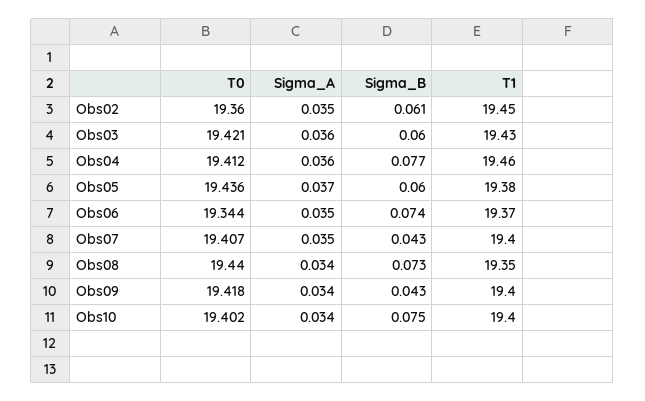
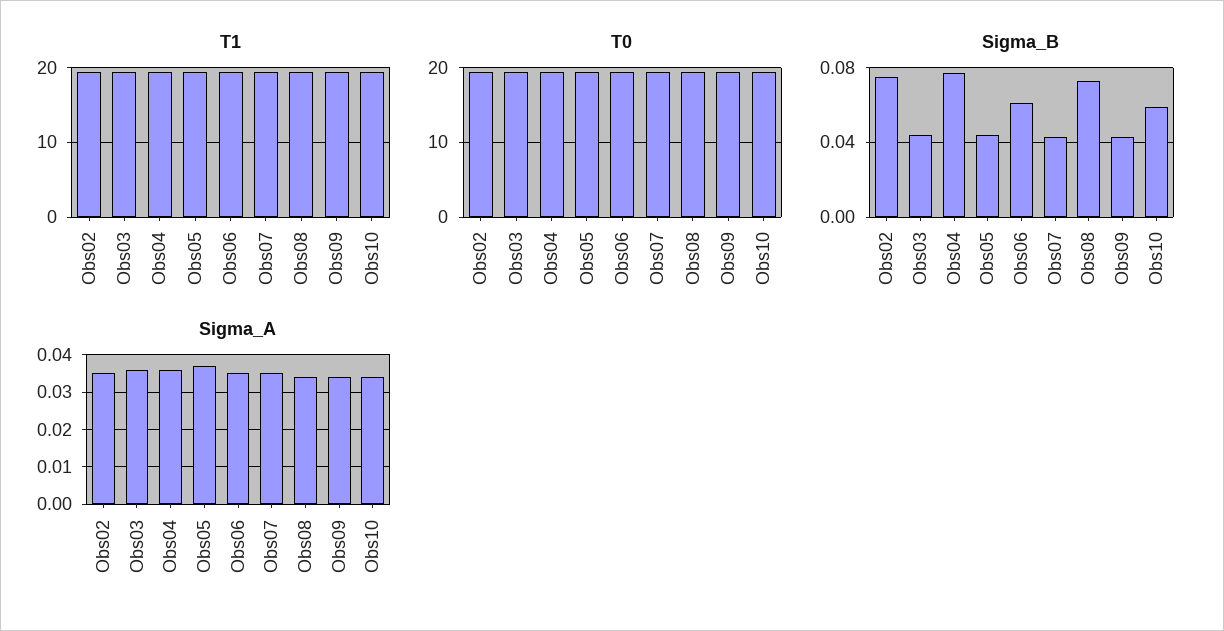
  {
    "T0": {
      "Obs02": 19.36,
      "Obs03": 19.421,
      "Obs04": 19.412,
      "Obs05": 19.436,
      "Obs06": 19.344,
      "Obs07": 19.407,
      "Obs08": 19.44,
      "Obs09": 19.418,
      "Obs10": 19.402
    },
    "Sigma_A": {
      "Obs02": 0.035,
      "Obs03": 0.036,
      "Obs04": 0.036,
      "Obs05": 0.037,
      "Obs06": 0.035,
      "Obs07": 0.035,
      "Obs08": 0.034,
      "Obs09": 0.034,
      "Obs10": 0.034
    },
    "Sigma_B": {
-     "Obs02": 0.061,
+     "Obs02": 0.075,
-     "Obs03": 0.06,
+     "Obs03": 0.045,
      "Obs04": 0.077,
-     "Obs05": 0.06,
+     "Obs05": 0.045,
-     "Obs06": 0.074,
+     "Obs06": 0.06,
      "Obs07": 0.043,
      "Obs08": 0.073,
      "Obs09": 0.043,
-     "Obs10": 0.075
+     "Obs10": 0.06
    },
    "T1": {
      "Obs02": 19.45,
      "Obs03": 19.43,
      "Obs04": 19.46,
      "Obs05": 19.38,
      "Obs06": 19.37,
      "Obs07": 19.4,
      "Obs08": 19.35,
      "Obs09": 19.4,
      "Obs10": 19.4
    }
  }

